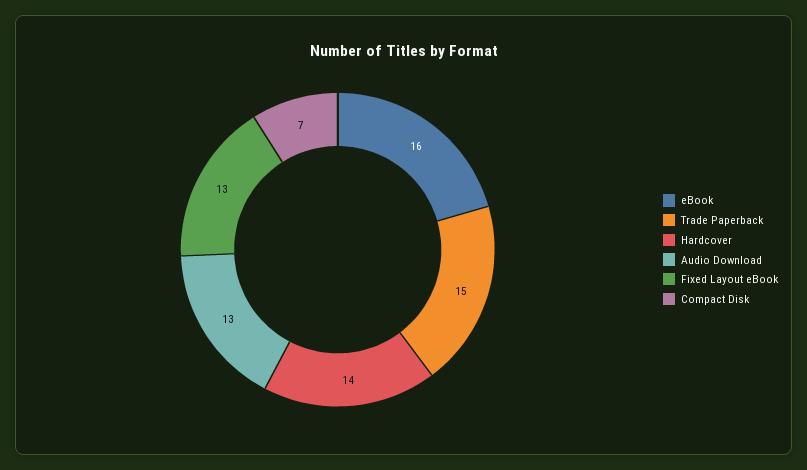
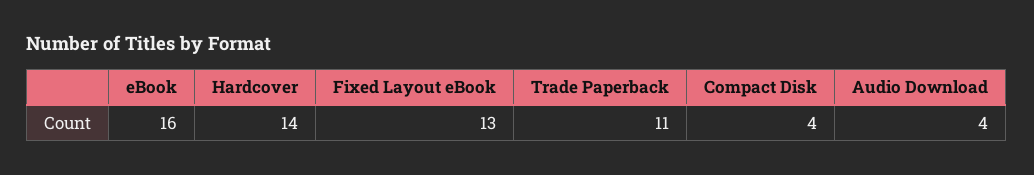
  {
    "eBook": 16,
-   "Trade Paperback": 15,
+   "Trade Paperback": 11,
    "Hardcover": 14,
-   "Audio Download": 13,
+   "Audio Download": 4,
    "Fixed Layout eBook": 13,
-   "Compact Disk": 7
+   "Compact Disk": 4
  }

